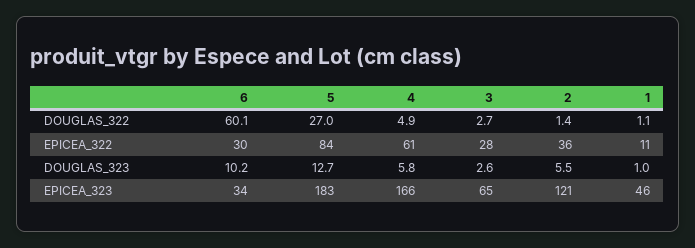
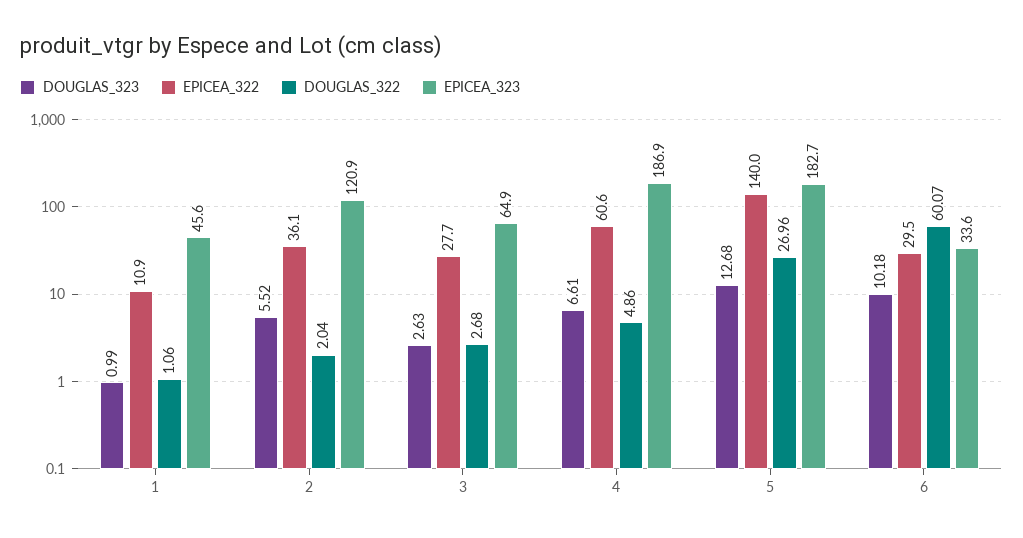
  {
    "DOUGLAS_322": {
      "6": 60.07,
      "5": 26.96,
      "4": 4.86,
      "3": 2.68,
-     "2": 1.4,
+     "2": 2.04,
      "1": 1.06
    },
    "EPICEA_322": {
      "6": 29.5,
-     "5": 84,
+     "5": 140,
      "4": 60.6,
      "3": 27.7,
      "2": 36.1,
      "1": 10.9
    },
    "DOUGLAS_323": {
      "6": 10.18,
      "5": 12.68,
-     "4": 5.8,
+     "4": 6.61,
      "3": 2.63,
      "2": 5.52,
      "1": 0.99
    },
    "EPICEA_323": {
      "6": 33.6,
      "5": 182.7,
-     "4": 166,
+     "4": 186.9,
      "3": 64.9,
      "2": 120.9,
      "1": 45.6
    }
  }

